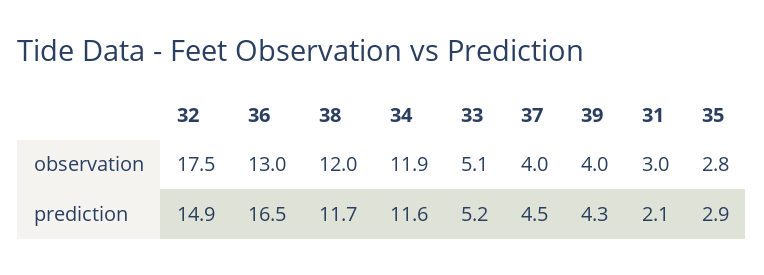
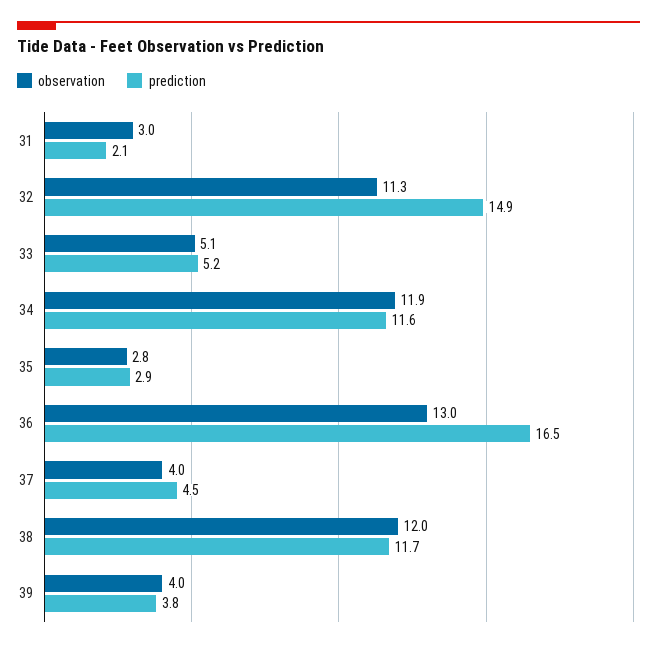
  {
    "observation": {
-     "32": 17.5,
+     "32": 11.3,
      "36": 13,
      "38": 12,
      "34": 11.9,
      "33": 5.1,
      "37": 4,
      "39": 4,
      "31": 3,
      "35": 2.8
    },
    "prediction": {
      "32": 14.9,
      "36": 16.5,
      "38": 11.7,
      "34": 11.6,
      "33": 5.2,
      "37": 4.5,
-     "39": 4.3,
+     "39": 3.8,
      "31": 2.1,
      "35": 2.9
    }
  }

